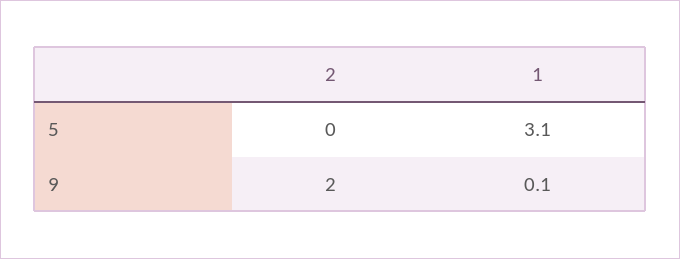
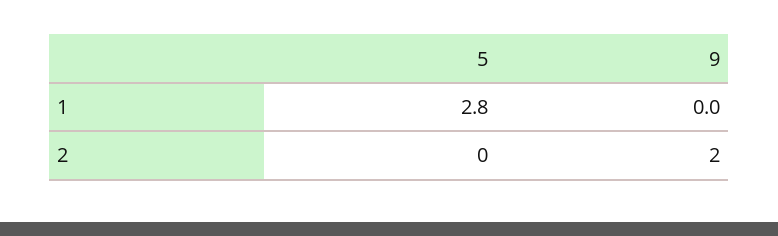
  {
    "2": {
      "5": 0,
      "9": 2
    },
    "1": {
-     "5": 3.1,
+     "5": 2.8,
-     "9": 0.1
+     "9": 0
    }
  }

